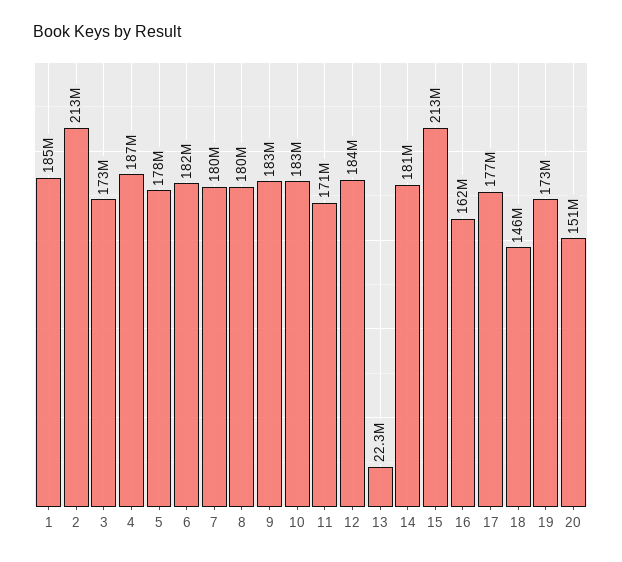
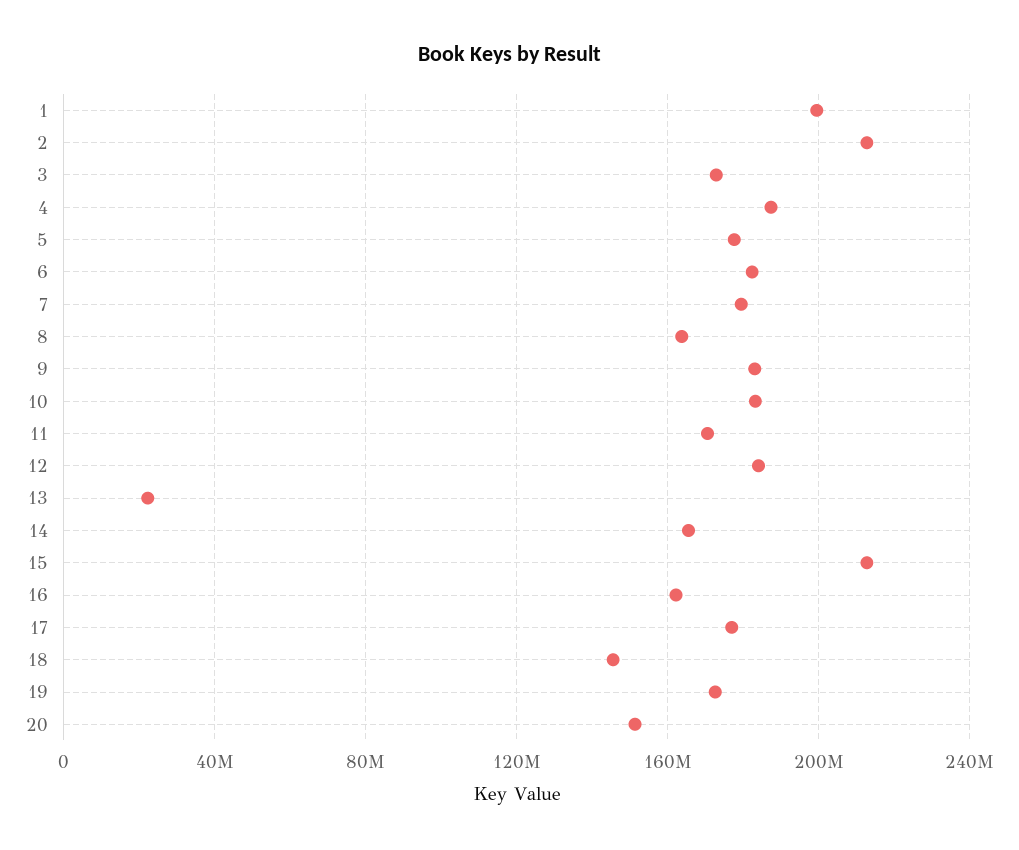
  {
-   "1": 185000000,
+   "1": 200000000,
    "2": 213000000,
    "3": 173000000,
    "4": 187000000,
    "5": 178000000,
    "6": 182000000,
    "7": 180000000,
-   "8": 180000000,
+   "8": 165000000,
    "9": 183000000,
    "10": 183000000,
    "11": 171000000,
    "12": 184000000,
    "13": 22300000,
-   "14": 181000000,
+   "14": 165000000,
    "15": 213000000,
    "16": 162000000,
    "17": 177000000,
    "18": 146000000,
    "19": 173000000,
    "20": 151000000
  }

